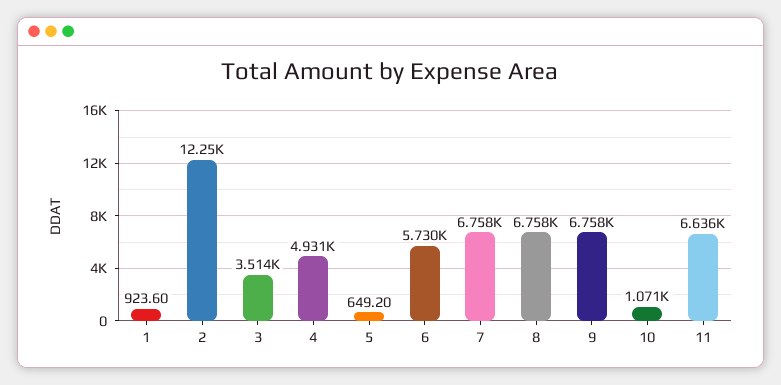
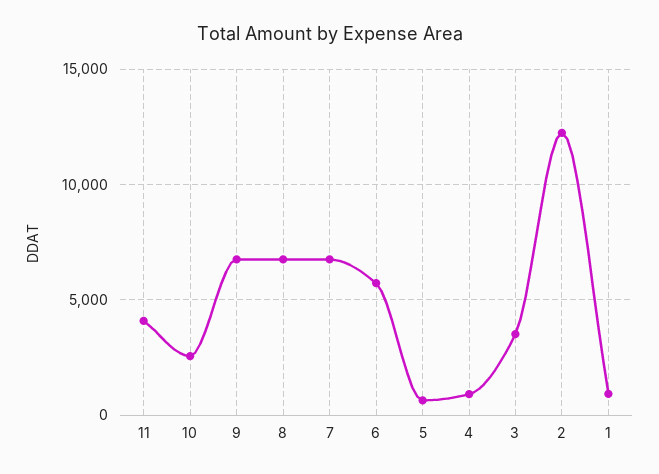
  {
    "1": 923.6,
    "2": 12250,
    "3": 3514,
-   "4": 4931,
+   "4": 1000,
    "5": 649.2,
    "6": 5730,
    "7": 6758,
    "8": 6758,
    "9": 6758,
-   "10": 1071,
+   "10": 2500,
-   "11": 6636
+   "11": 4000
  }

